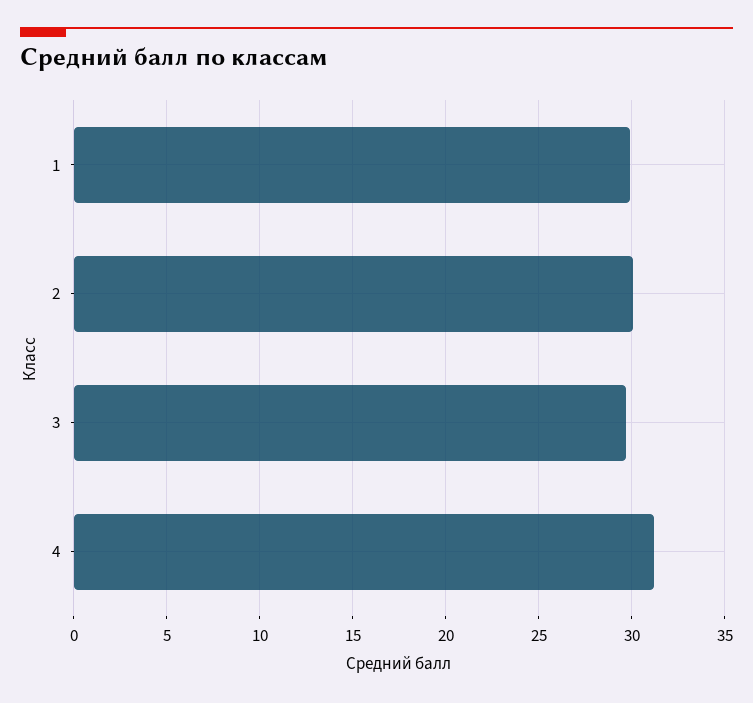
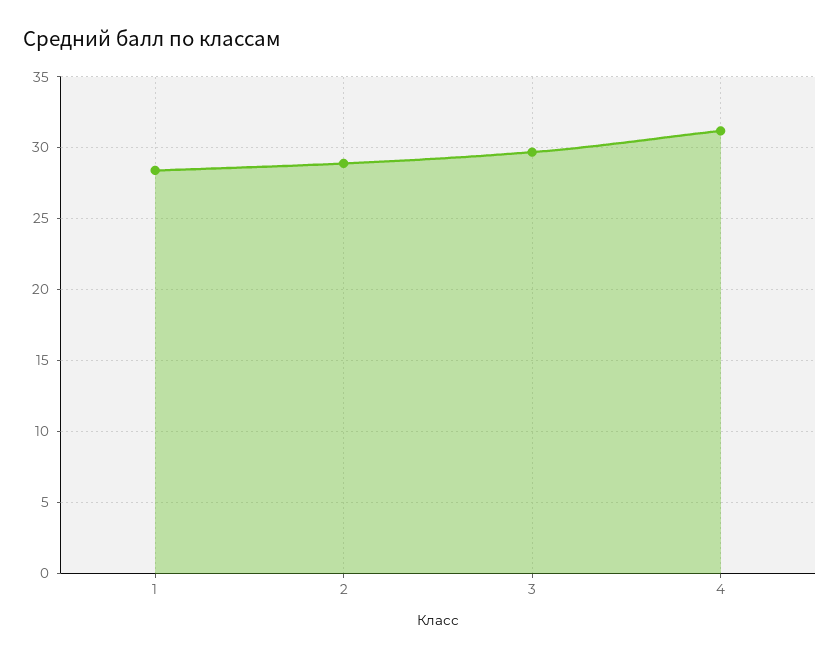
  {
-   "1": 30,
+   "1": 28.5,
-   "2": 30,
+   "2": 29,
    "3": 29.5,
    "4": 31
  }

